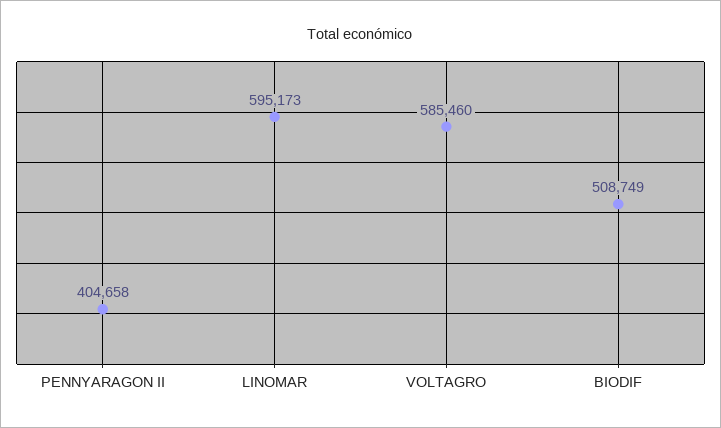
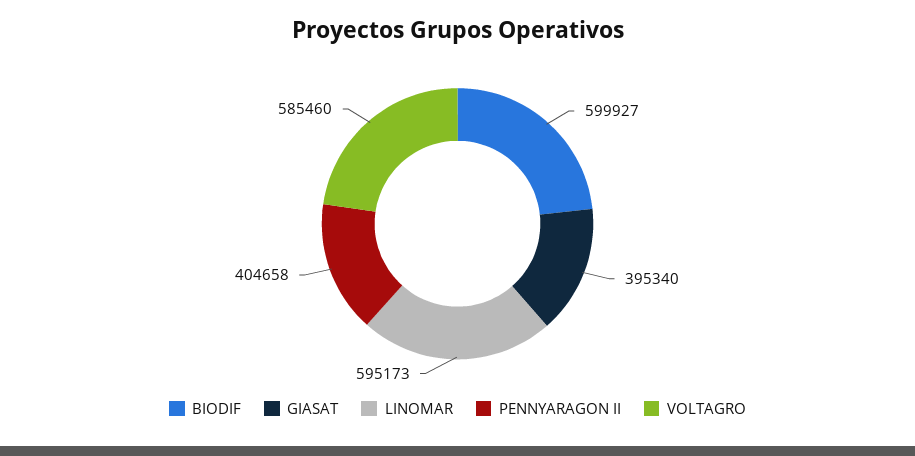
  {
    "PENNYARAGON II": 404658,
    "LINOMAR": 595173,
    "VOLTAGRO": 585460,
-   "BIODIF": 508749
+   "BIODIF": 599927,
+   "GIASAT": 395340
  }

